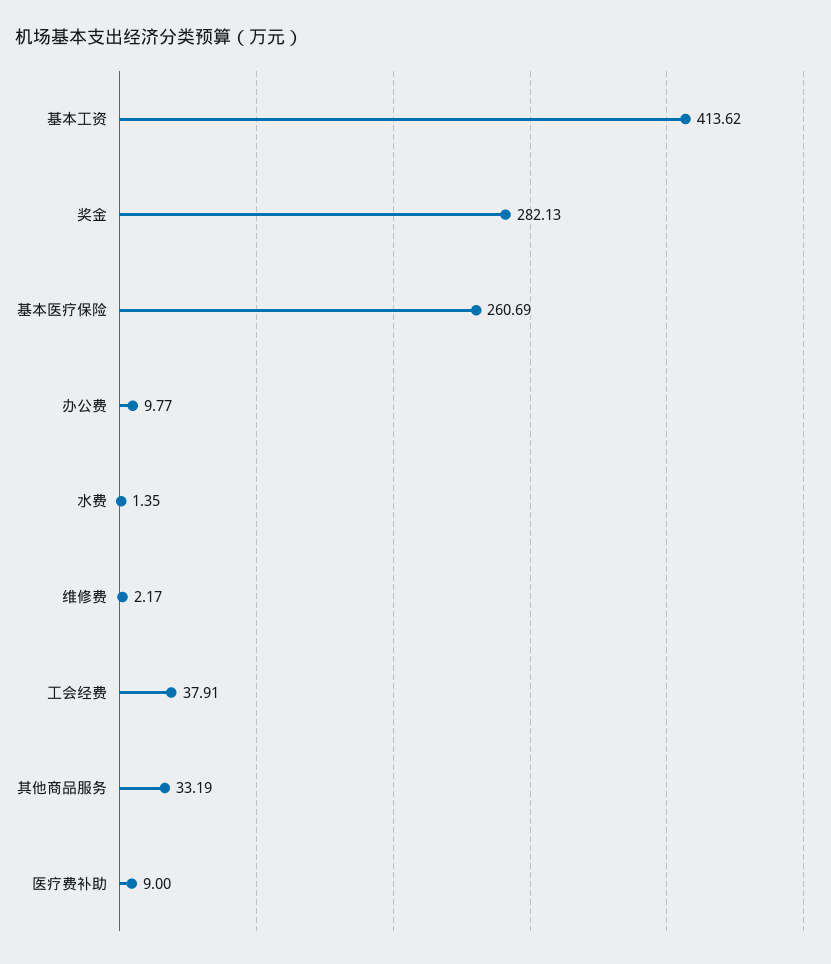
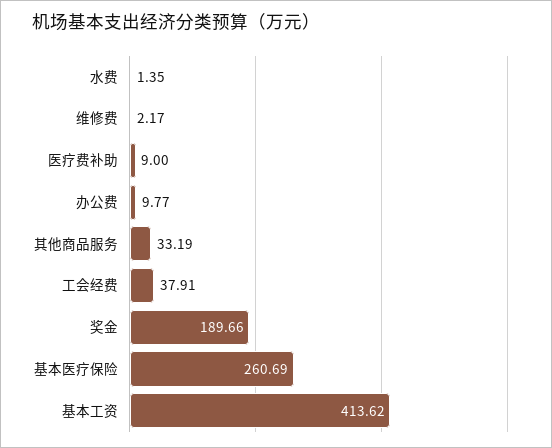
  {
    "基本工资": 413.62,
-   "奖金": 282.13,
+   "奖金": 189.66,
    "基本医疗保险": 260.69,
    "办公费": 9.77,
    "水费": 1.35,
    "维修费": 2.17,
    "工会经费": 37.91,
    "其他商品服务": 33.19,
    "医疗费补助": 9
  }

